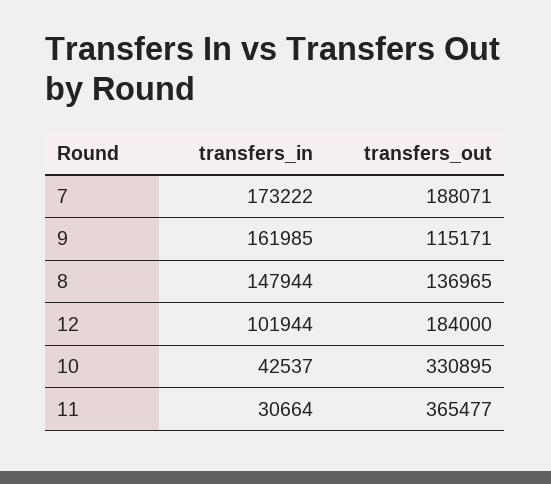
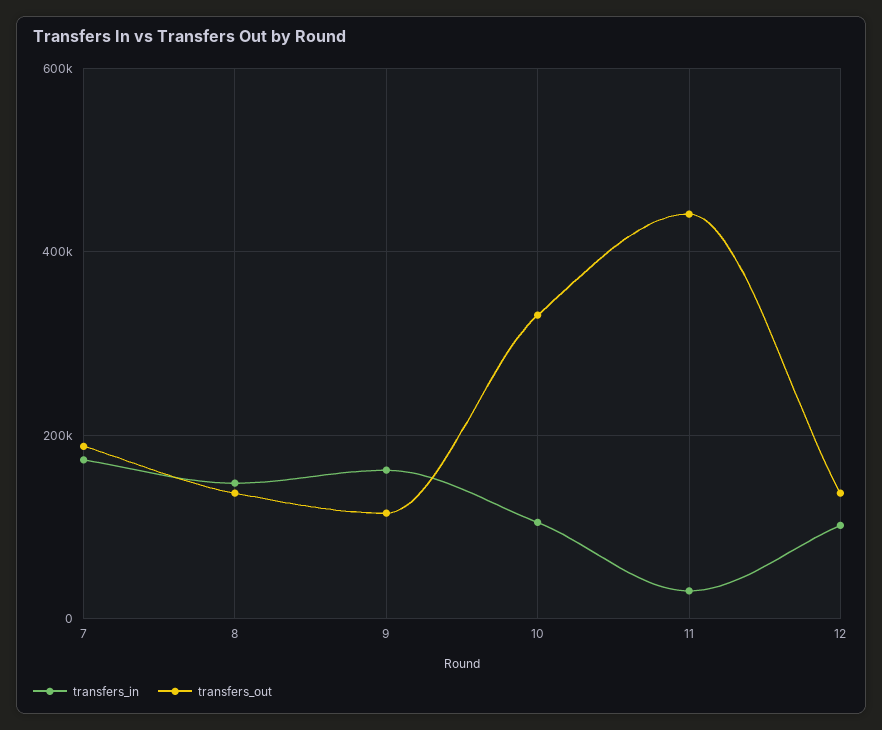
  {
    "transfers_in": {
      "7": 173222,
      "9": 161985,
      "8": 147944,
      "12": 101944,
-     "10": 42537,
+     "10": 100000,
      "11": 30664
    },
    "transfers_out": {
      "7": 188071,
      "9": 115171,
      "8": 136965,
-     "12": 184000,
+     "12": 140000,
      "10": 330895,
-     "11": 365477
+     "11": 440000
    }
  }

